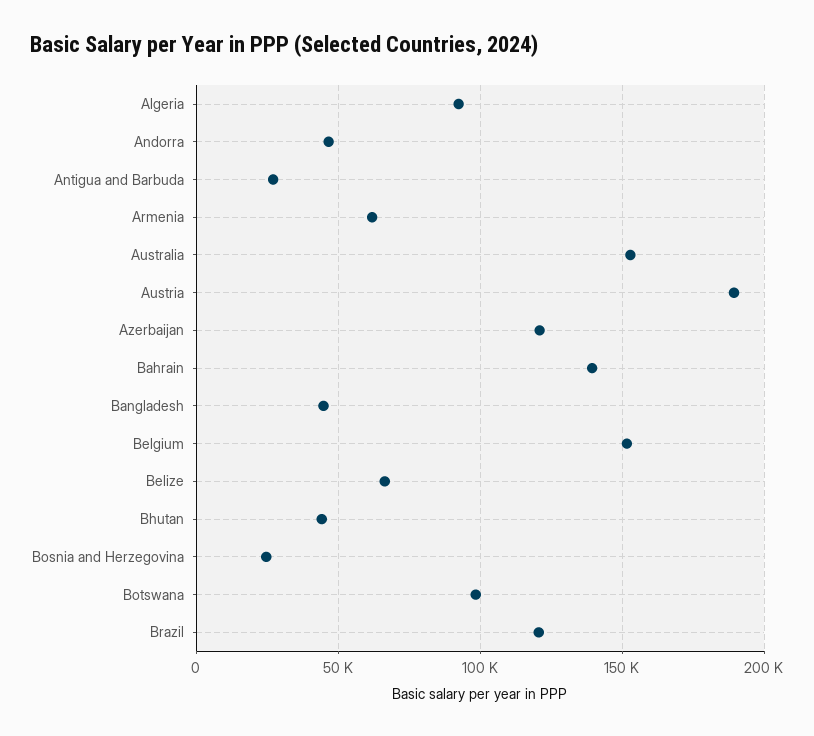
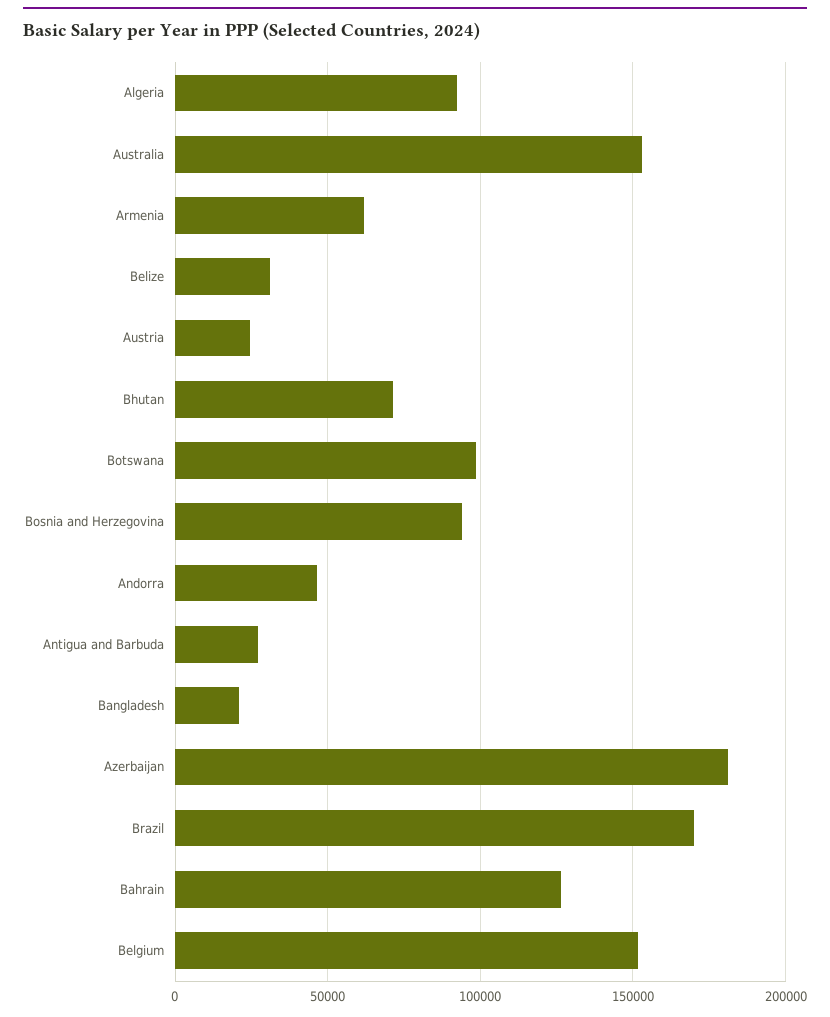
  {
    "Algeria": 90000,
    "Andorra": 45000,
    "Antigua and Barbuda": 25000,
    "Armenia": 60000,
    "Australia": 155000,
-   "Austria": 190000,
+   "Austria": 25000,
-   "Azerbaijan": 120000,
+   "Azerbaijan": 180000,
-   "Bahrain": 140000,
+   "Bahrain": 125000,
-   "Bangladesh": 45000,
+   "Bangladesh": 20000,
    "Belgium": 150000,
-   "Belize": 65000,
+   "Belize": 30000,
-   "Bhutan": 45000,
+   "Bhutan": 70000,
-   "Bosnia and Herzegovina": 25000,
+   "Bosnia and Herzegovina": 95000,
    "Botswana": 100000,
-   "Brazil": 120000
+   "Brazil": 170000
  }

